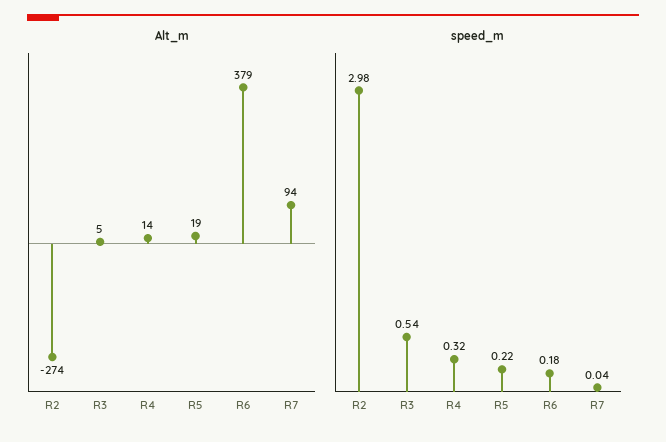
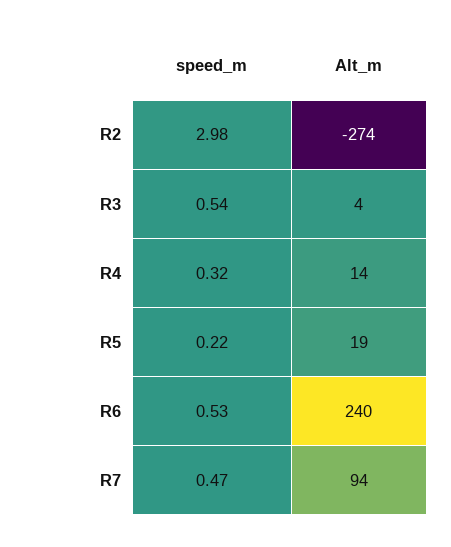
  {
    "Alt_m": {
      "R2": -274,
-     "R3": 5,
+     "R3": 4,
      "R4": 14,
      "R5": 19,
-     "R6": 379,
+     "R6": 240,
      "R7": 94
    },
    "speed_m": {
      "R2": 2.98,
      "R3": 0.54,
      "R4": 0.32,
      "R5": 0.22,
-     "R6": 0.18,
+     "R6": 0.53,
-     "R7": 0.04
+     "R7": 0.47
    }
  }

